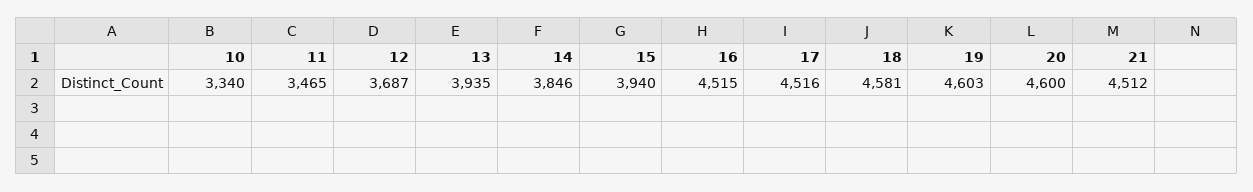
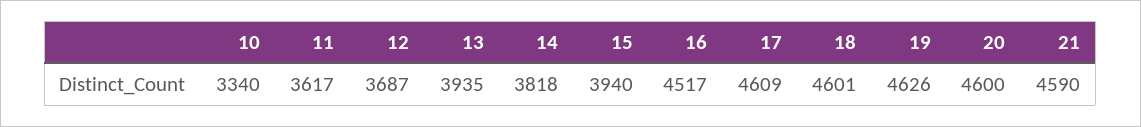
  {
    "10": 3340,
-   "11": 3465,
+   "11": 3617,
    "12": 3687,
    "13": 3935,
-   "14": 3846,
+   "14": 3818,
    "15": 3940,
-   "16": 4515,
+   "16": 4517,
-   "17": 4516,
+   "17": 4609,
-   "18": 4581,
+   "18": 4601,
-   "19": 4603,
+   "19": 4626,
    "20": 4600,
-   "21": 4512
+   "21": 4590
  }

